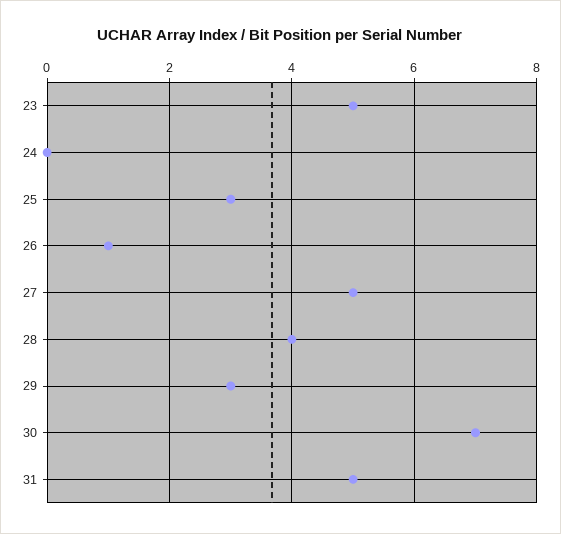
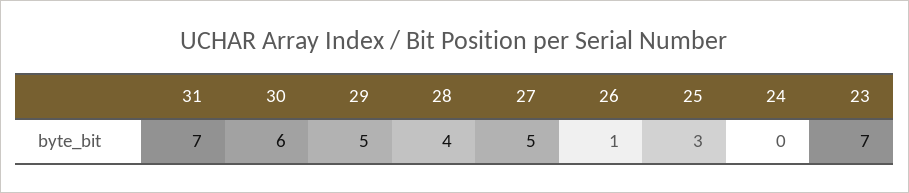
  {
-   "23": 5,
+   "23": 7,
    "24": 0,
    "25": 3,
    "26": 1,
    "27": 5,
    "28": 4,
-   "29": 3,
+   "29": 5,
-   "30": 7,
+   "30": 6,
-   "31": 5
+   "31": 7
  }

